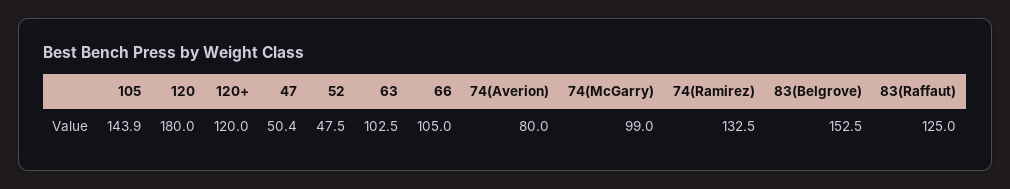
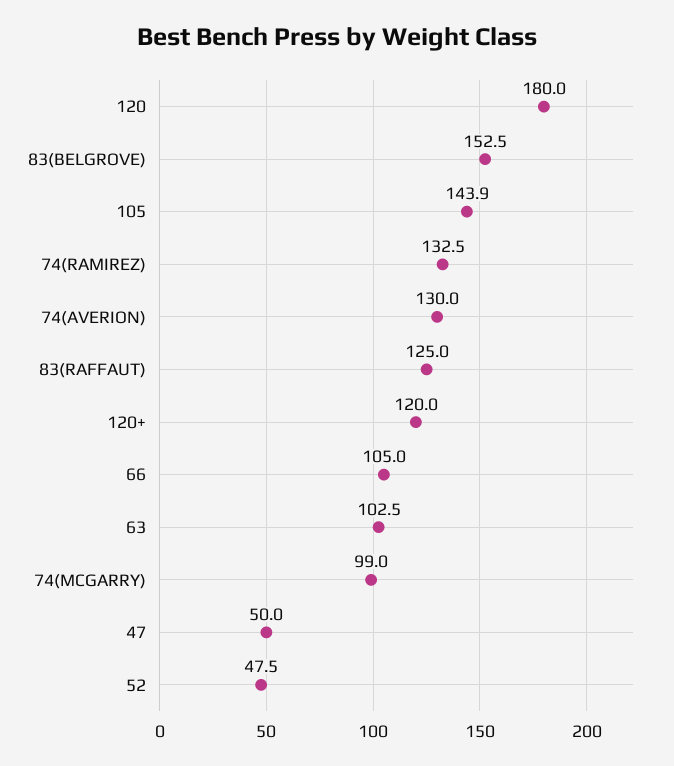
  {
    "105": 143.9,
    "120": 180,
    "120+": 120,
-   "47": 50.4,
+   "47": 50,
    "52": 47.5,
    "63": 102.5,
    "66": 105,
-   "74(Averion)": 80,
+   "74(Averion)": 130,
    "74(McGarry)": 99,
    "74(Ramirez)": 132.5,
    "83(Belgrove)": 152.5,
    "83(Raffaut)": 125
  }

